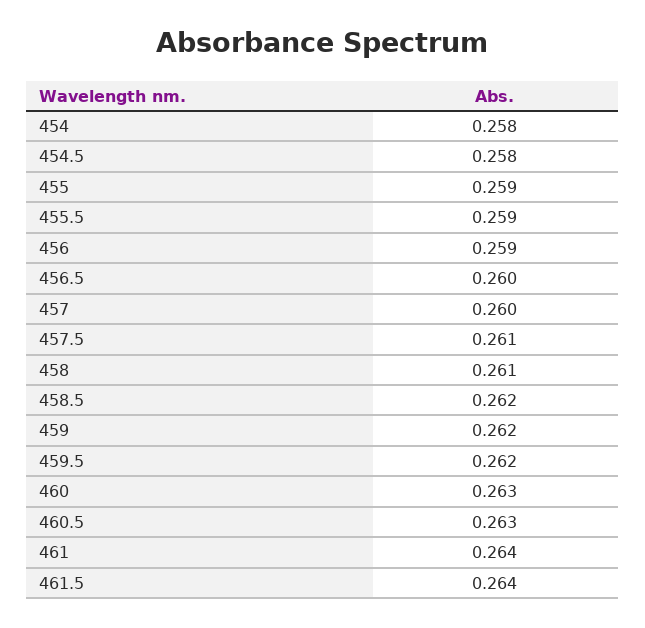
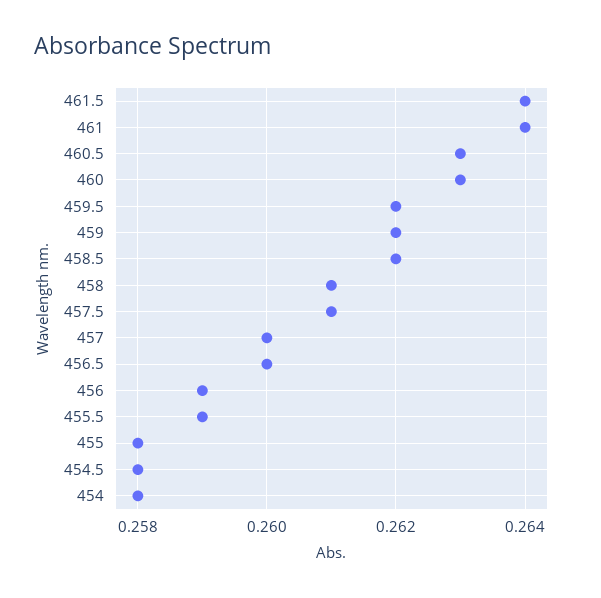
  {
    "454": 0.258,
    "454.5": 0.258,
-   "455": 0.259,
+   "455": 0.258,
    "455.5": 0.259,
    "456": 0.259,
    "456.5": 0.26,
    "457": 0.26,
    "457.5": 0.261,
    "458": 0.261,
    "458.5": 0.262,
    "459": 0.262,
    "459.5": 0.262,
    "460": 0.263,
    "460.5": 0.263,
    "461": 0.264,
    "461.5": 0.264
  }

